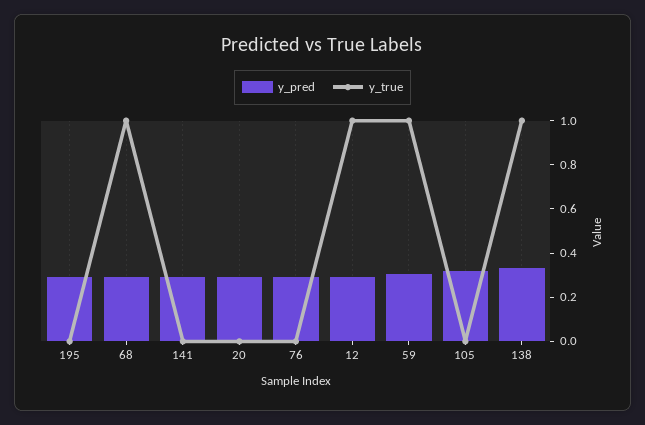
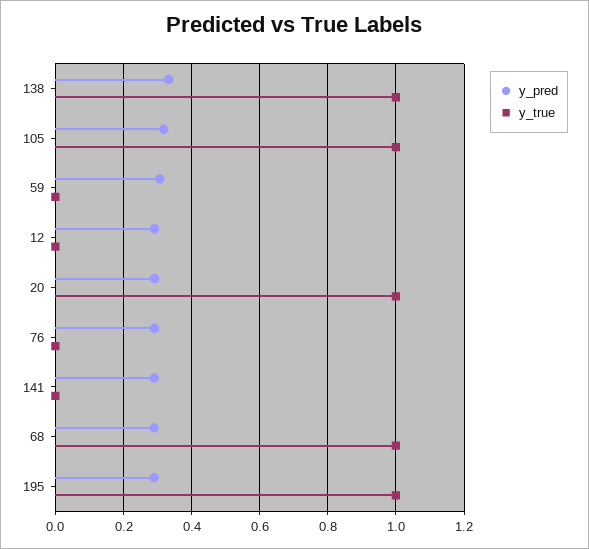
  {
    "y_pred": {
      "195": 0.28,
      "68": 0.3,
      "141": 0.3,
      "20": 0.3,
      "76": 0.3,
      "12": 0.3,
      "59": 0.3,
      "105": 0.32,
      "138": 0.34
    },
    "y_true": {
-     "195": 0,
+     "195": 1,
      "68": 1,
      "141": 0,
-     "20": 0,
+     "20": 1,
      "76": 0,
-     "12": 1,
+     "12": 0,
-     "59": 1,
+     "59": 0,
-     "105": 0,
+     "105": 1,
      "138": 1
    }
  }

